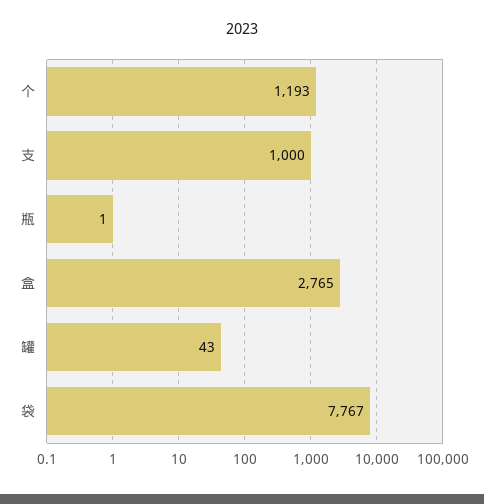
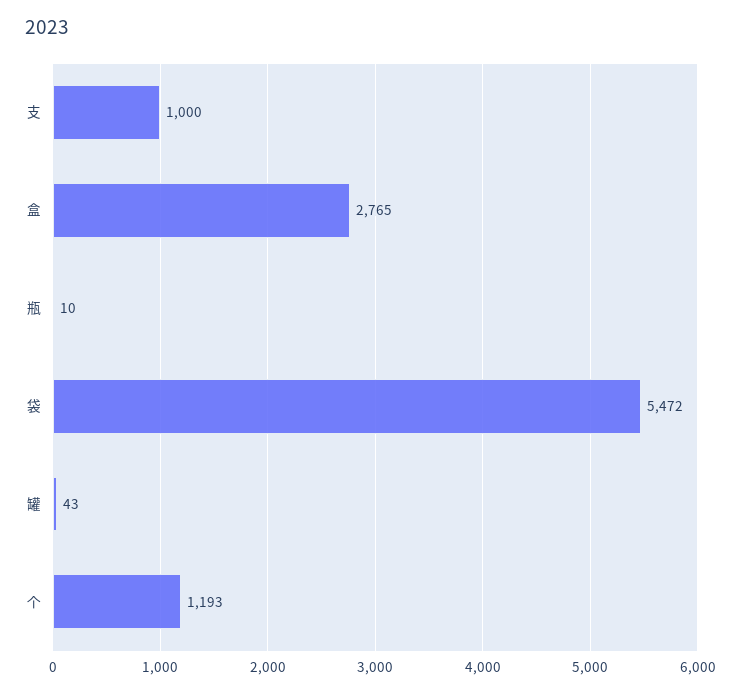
  {
    "个": 1193,
    "支": 1000,
-   "瓶": 1,
+   "瓶": 10,
    "盒": 2765,
    "罐": 43,
-   "袋": 7767
+   "袋": 5472
  }

